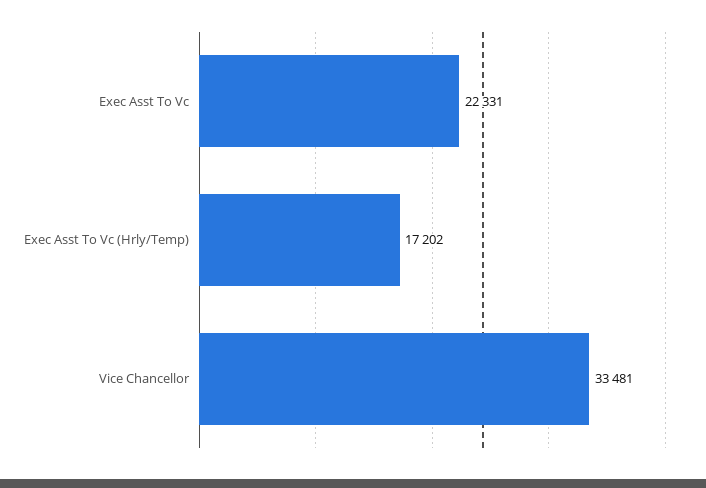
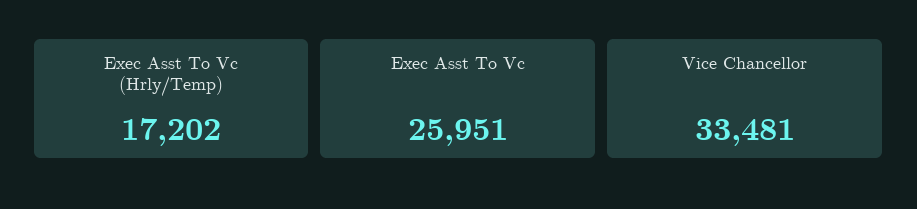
  {
-   "Exec Asst To Vc": 22331,
+   "Exec Asst To Vc": 25951,
    "Exec Asst To Vc (Hrly/Temp)": 17202,
    "Vice Chancellor": 33481
  }

